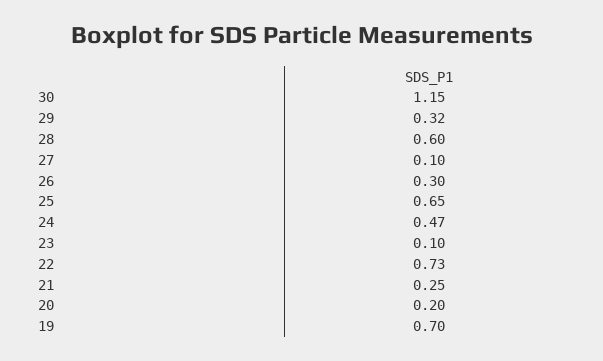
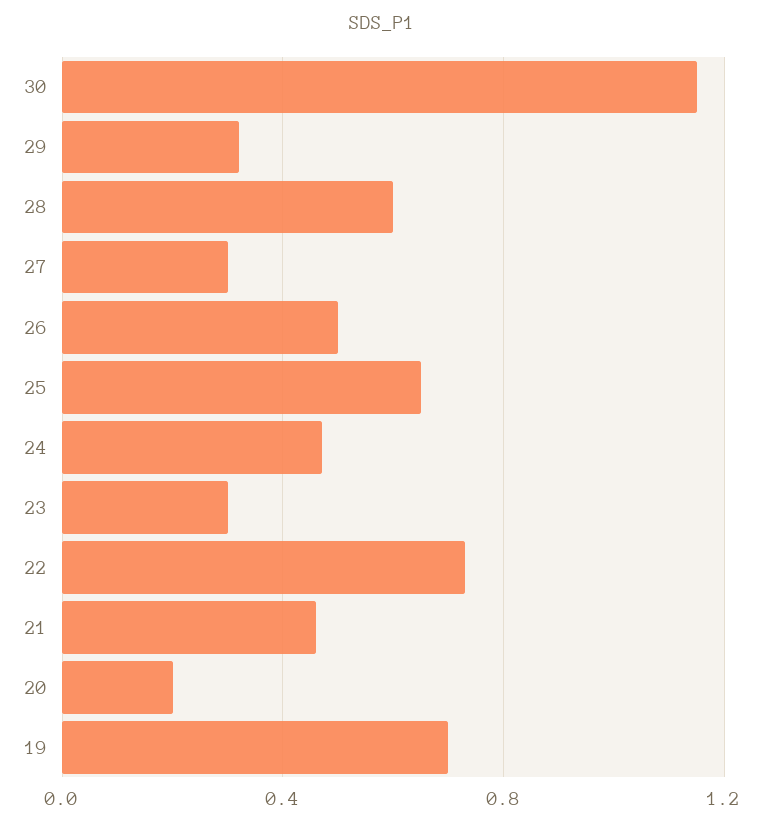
  {
    "30": 1.15,
    "29": 0.32,
    "28": 0.6,
-   "27": 0.1,
+   "27": 0.3,
-   "26": 0.3,
+   "26": 0.5,
    "25": 0.65,
    "24": 0.47,
-   "23": 0.1,
+   "23": 0.3,
    "22": 0.73,
-   "21": 0.25,
+   "21": 0.45,
    "20": 0.2,
    "19": 0.7
  }

